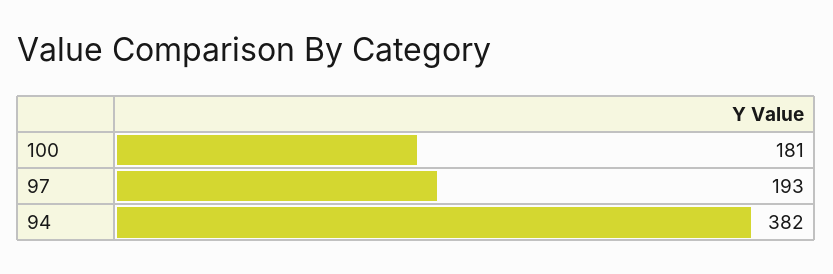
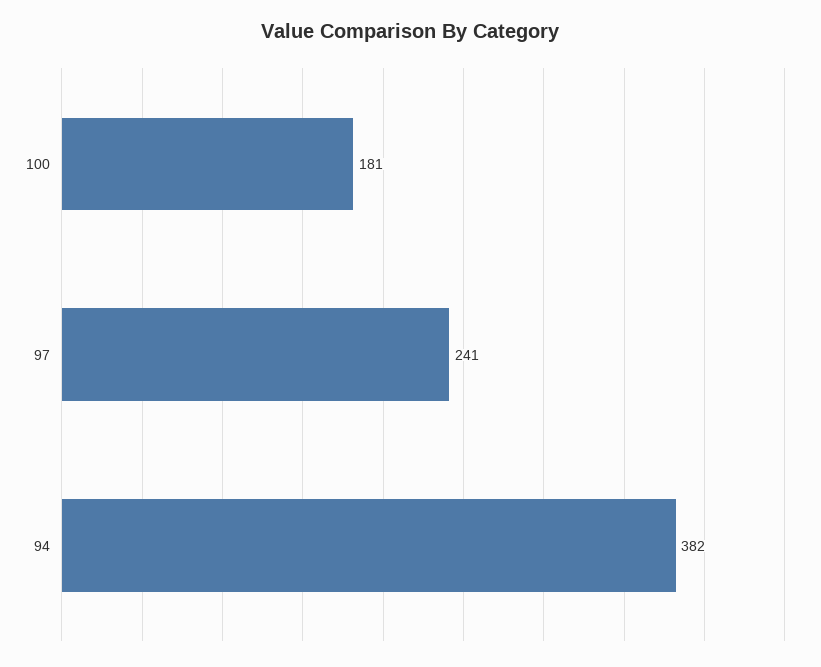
  {
    "100": 181,
-   "97": 193,
+   "97": 241,
    "94": 382
  }

